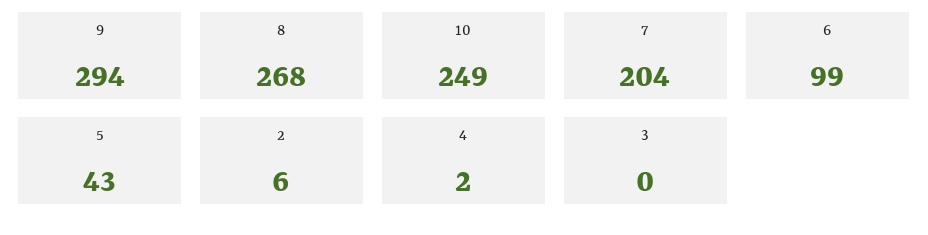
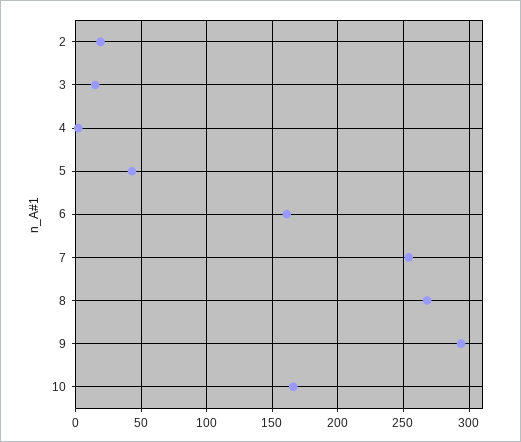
  {
    "9": 294,
    "8": 268,
-   "10": 249,
+   "10": 165,
-   "7": 204,
+   "7": 255,
-   "6": 99,
+   "6": 160,
    "5": 43,
-   "2": 6,
+   "2": 20,
    "4": 2,
-   "3": 0
+   "3": 15
  }

